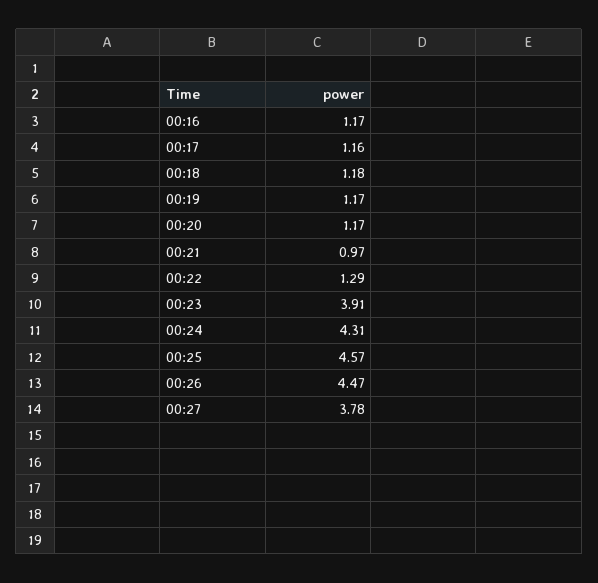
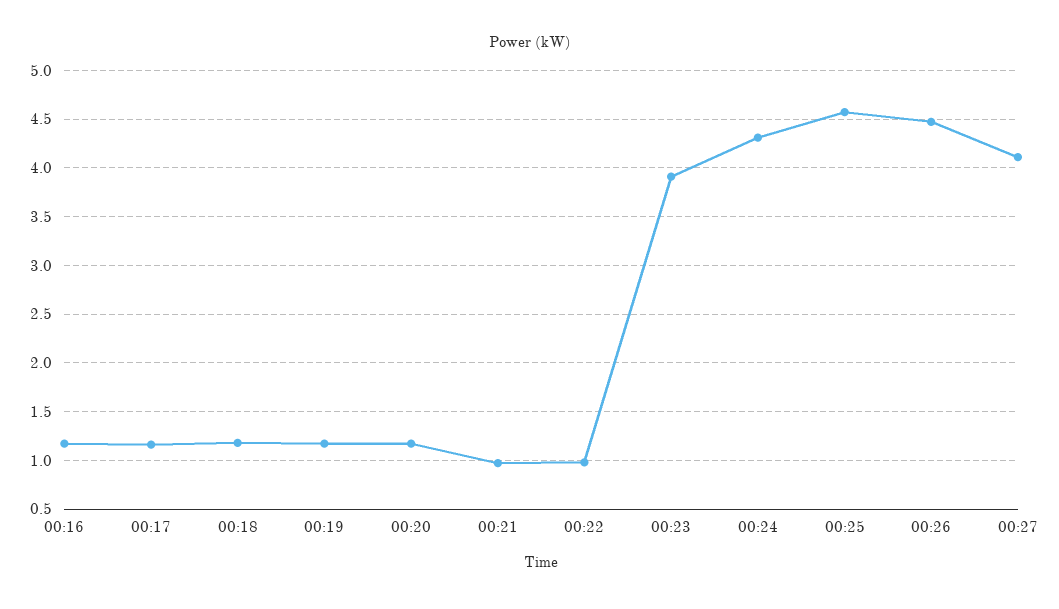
  {
    "00:16": 1.17,
    "00:17": 1.16,
    "00:18": 1.18,
    "00:19": 1.17,
    "00:20": 1.17,
    "00:21": 0.97,
-   "00:22": 1.29,
+   "00:22": 1,
    "00:23": 3.91,
    "00:24": 4.31,
    "00:25": 4.57,
    "00:26": 4.47,
-   "00:27": 3.78
+   "00:27": 4.1
  }

